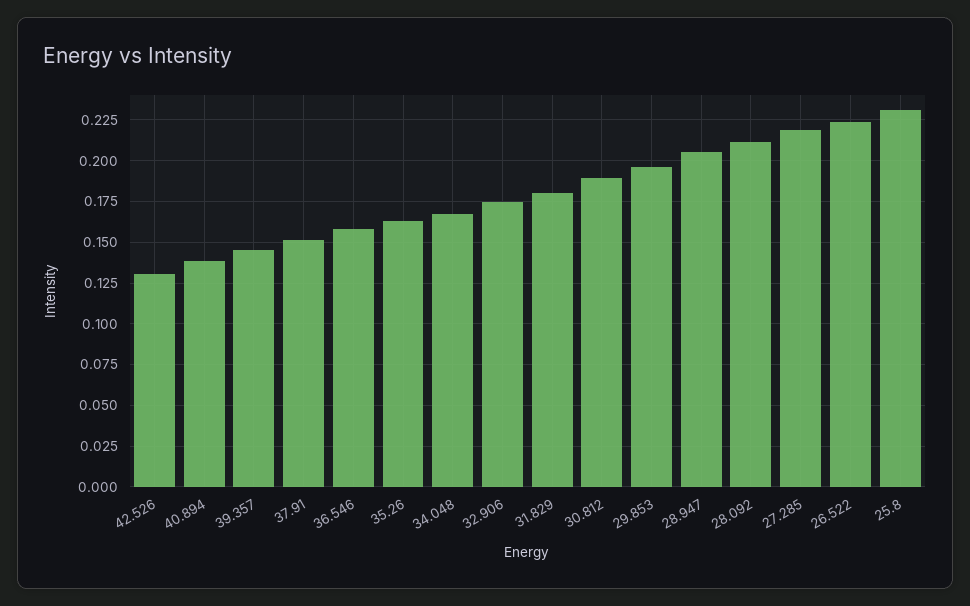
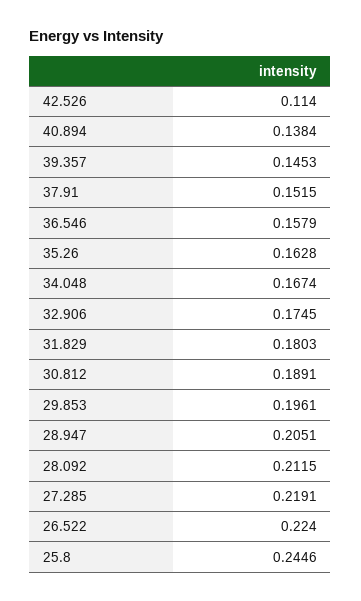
  {
-   "42.526": 0.13,
+   "42.526": 0.114,
    "40.894": 0.1384,
    "39.357": 0.1453,
    "37.91": 0.1515,
    "36.546": 0.1579,
    "35.26": 0.1628,
    "34.048": 0.1674,
    "32.906": 0.1745,
    "31.829": 0.1803,
    "30.812": 0.1891,
    "29.853": 0.1961,
    "28.947": 0.2051,
    "28.092": 0.2115,
    "27.285": 0.2191,
    "26.522": 0.224,
-   "25.8": 0.23
+   "25.8": 0.2446
  }

